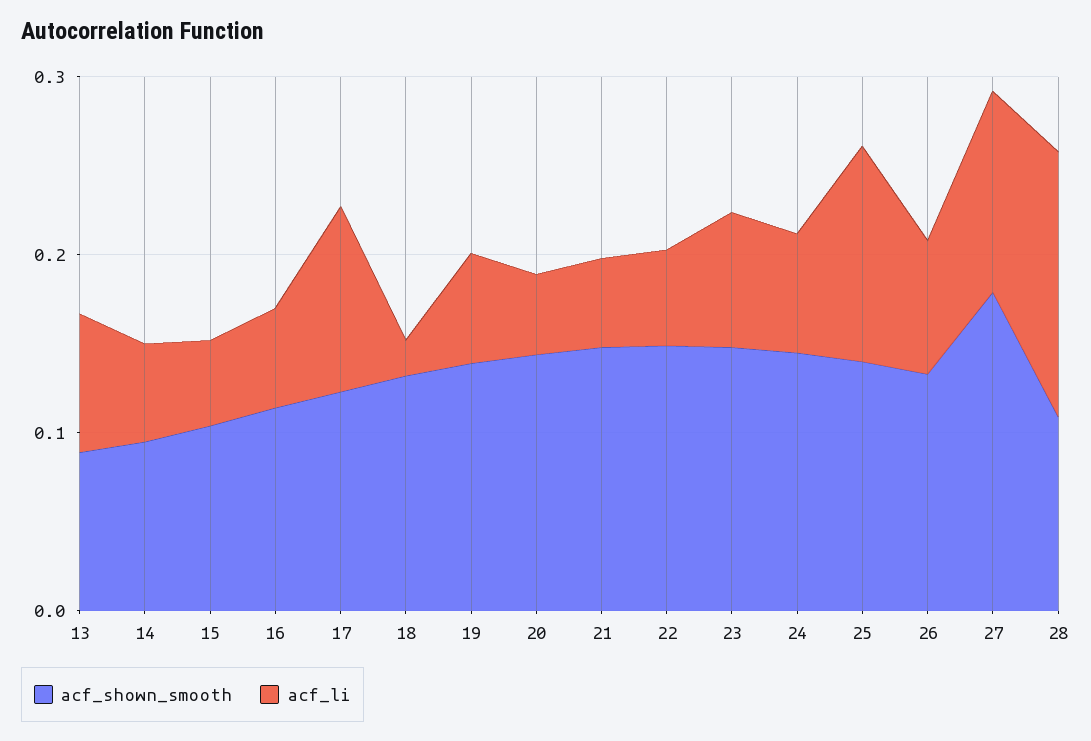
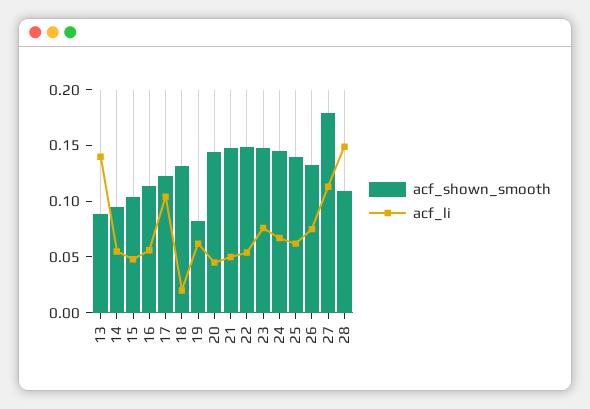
  {
    "acf_shown_smooth": {
      "13": 0.09,
      "14": 0.1,
      "15": 0.1,
      "16": 0.11,
      "17": 0.12,
      "18": 0.13,
-     "19": 0.14,
+     "19": 0.08,
      "20": 0.14,
      "21": 0.15,
      "22": 0.15,
      "23": 0.15,
      "24": 0.15,
      "25": 0.14,
      "26": 0.13,
      "27": 0.18,
      "28": 0.11
    },
    "acf_li": {
-     "13": 0.08,
+     "13": 0.14,
      "14": 0.06,
      "15": 0.05,
      "16": 0.06,
      "17": 0.1,
      "18": 0.02,
      "19": 0.06,
      "20": 0.05,
      "21": 0.05,
      "22": 0.05,
      "23": 0.08,
      "24": 0.07,
-     "25": 0.12,
+     "25": 0.06,
      "26": 0.08,
      "27": 0.11,
      "28": 0.15
    }
  }

